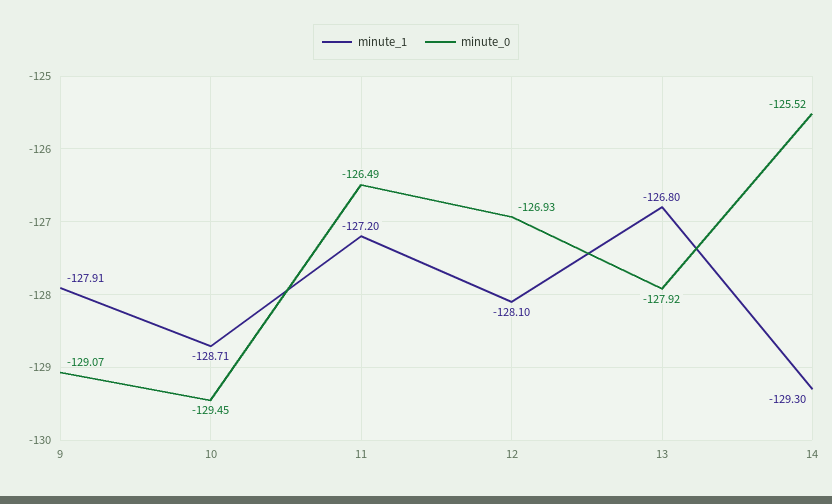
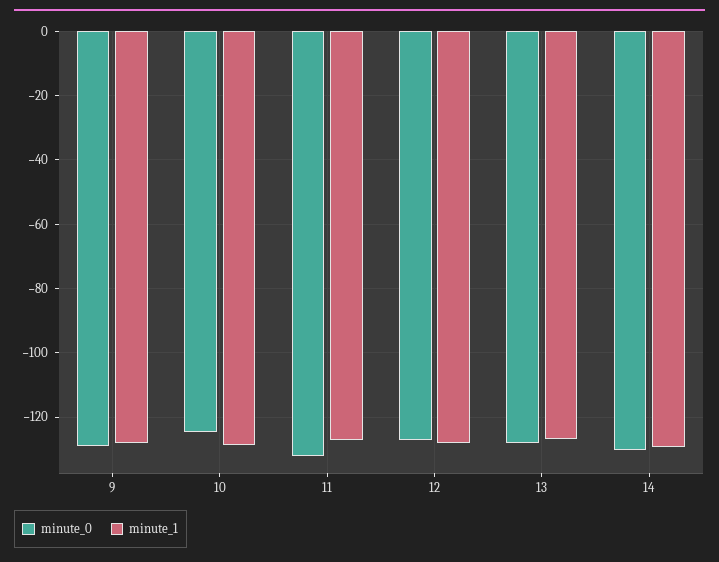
  {
    "minute_1": {
      "9": -127.91,
      "10": -128.71,
      "11": -127.2,
      "12": -128.1,
      "13": -126.8,
      "14": -129.3
    },
    "minute_0": {
      "9": -129.07,
-     "10": -129.45,
+     "10": -124,
-     "11": -126.49,
+     "11": -132,
      "12": -126.93,
      "13": -127.92,
-     "14": -125.52
+     "14": -130
    }
  }

